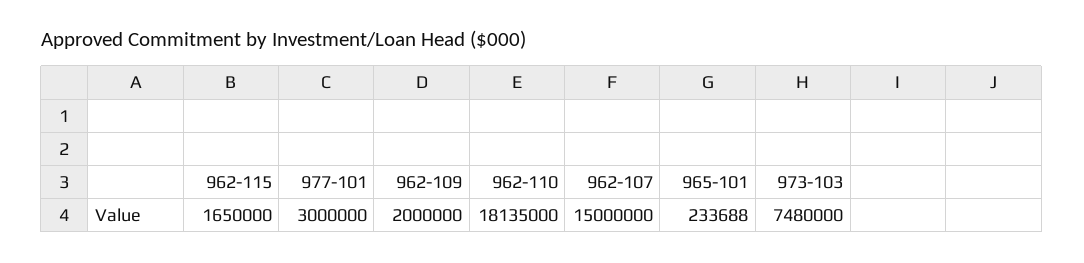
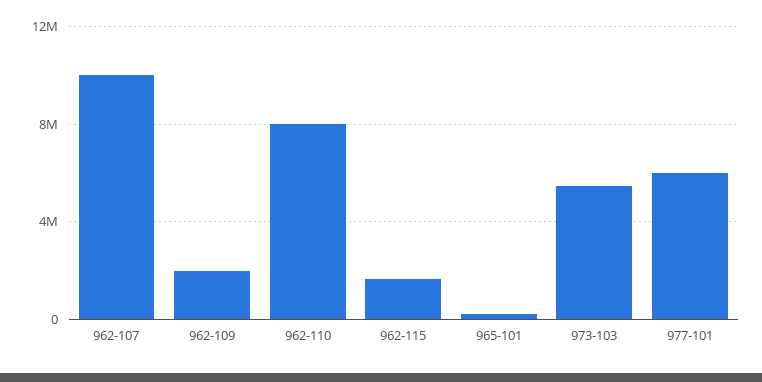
  {
    "962-115": 1650000,
-   "977-101": 3000000,
+   "977-101": 6000000,
    "962-109": 2000000,
-   "962-110": 18135000,
+   "962-110": 8000000,
-   "962-107": 15000000,
+   "962-107": 10000000,
    "965-101": 233688,
-   "973-103": 7480000
+   "973-103": 5500000
  }

